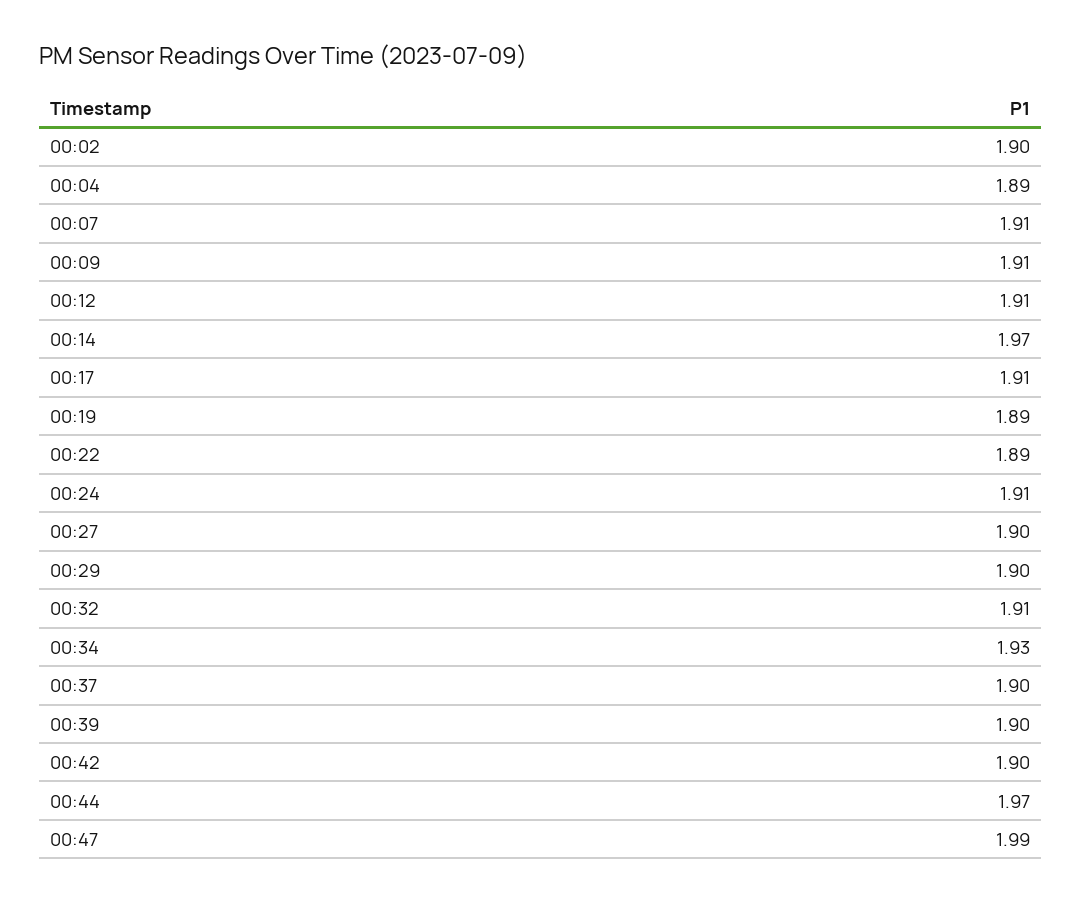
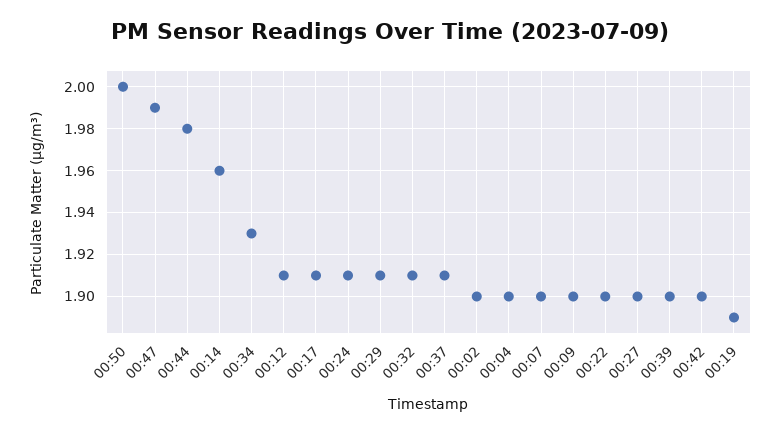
  {
    "00:02": 1.9,
-   "00:04": 1.89,
+   "00:04": 1.9,
-   "00:07": 1.91,
+   "00:07": 1.9,
-   "00:09": 1.91,
+   "00:09": 1.9,
    "00:12": 1.91,
-   "00:14": 1.97,
+   "00:14": 1.96,
    "00:17": 1.91,
    "00:19": 1.89,
-   "00:22": 1.89,
+   "00:22": 1.9,
    "00:24": 1.91,
    "00:27": 1.9,
-   "00:29": 1.9,
+   "00:29": 1.91,
    "00:32": 1.91,
    "00:34": 1.93,
-   "00:37": 1.9,
+   "00:37": 1.91,
    "00:39": 1.9,
    "00:42": 1.9,
-   "00:44": 1.97,
+   "00:44": 1.98,
-   "00:47": 1.99
+   "00:47": 1.99,
+   "00:50": 2
  }

